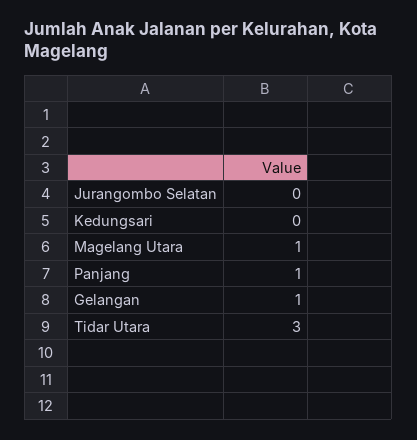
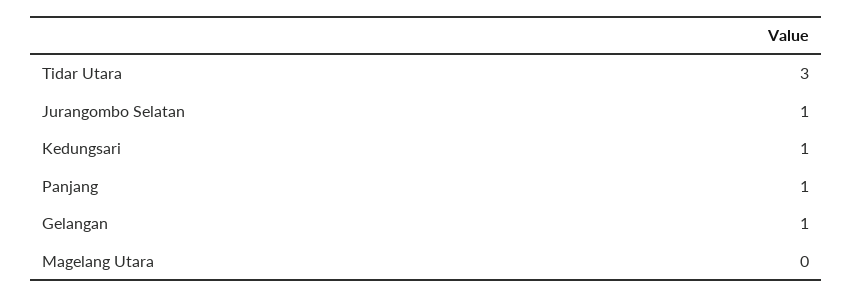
  {
-   "Jurangombo Selatan": 0,
+   "Jurangombo Selatan": 1,
-   "Kedungsari": 0,
+   "Kedungsari": 1,
-   "Magelang Utara": 1,
+   "Magelang Utara": 0,
    "Panjang": 1,
    "Gelangan": 1,
    "Tidar Utara": 3
  }

